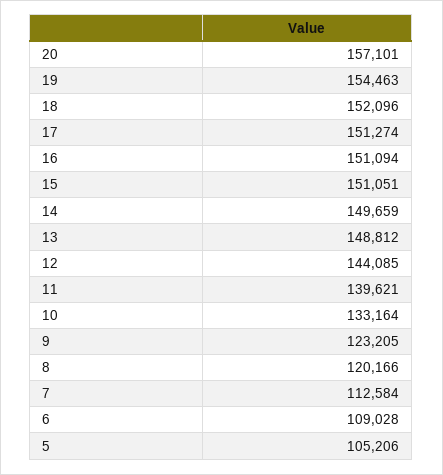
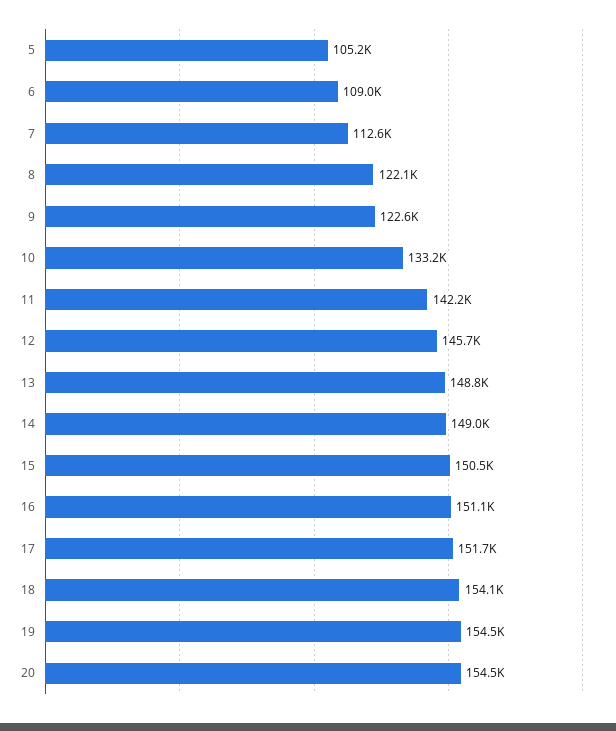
  {
-   "20": 157101,
+   "20": 154500,
    "19": 154463,
-   "18": 152096,
+   "18": 154100,
-   "17": 151274,
+   "17": 151700,
    "16": 151094,
-   "15": 151051,
+   "15": 150500,
-   "14": 149659,
+   "14": 149000,
    "13": 148812,
-   "12": 144085,
+   "12": 145700,
-   "11": 139621,
+   "11": 142200,
    "10": 133164,
-   "9": 123205,
+   "9": 122600,
-   "8": 120166,
+   "8": 122100,
    "7": 112584,
    "6": 109028,
    "5": 105206
  }

